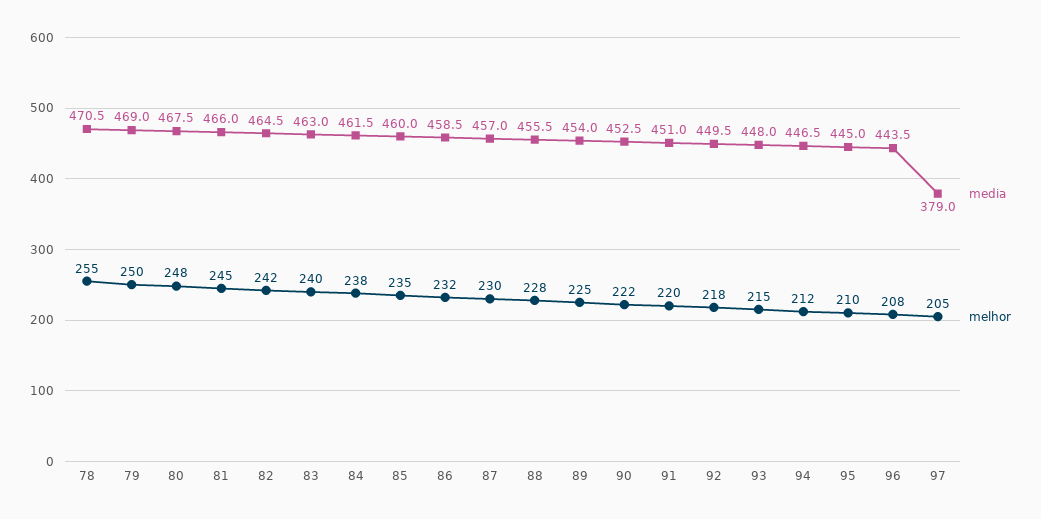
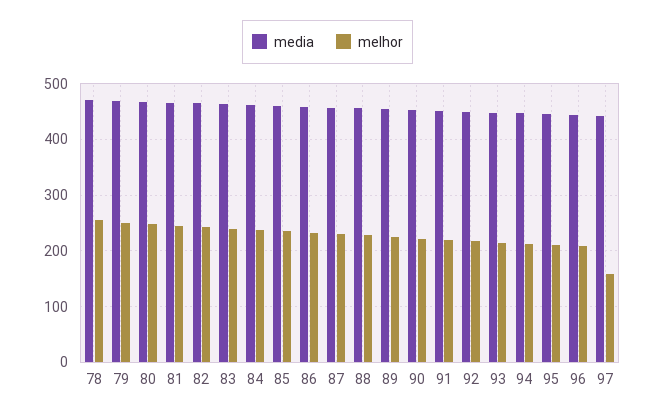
  {
    "media": {
      "78": 470.5,
      "79": 469,
      "80": 467.5,
      "81": 466,
      "82": 464.5,
      "83": 463,
      "84": 461.5,
      "85": 460,
      "86": 458.5,
      "87": 457,
      "88": 455.5,
      "89": 454,
      "90": 452.5,
      "91": 451,
      "92": 449.5,
      "93": 448,
      "94": 446.5,
      "95": 445,
      "96": 443.5,
-     "97": 379
+     "97": 440
    },
    "melhor": {
      "78": 255,
      "79": 250,
      "80": 248,
      "81": 245,
      "82": 242,
      "83": 240,
      "84": 238,
      "85": 235,
      "86": 232,
      "87": 230,
      "88": 228,
      "89": 225,
      "90": 222,
      "91": 220,
      "92": 218,
      "93": 215,
      "94": 212,
      "95": 210,
      "96": 208,
-     "97": 205
+     "97": 160
    }
  }

